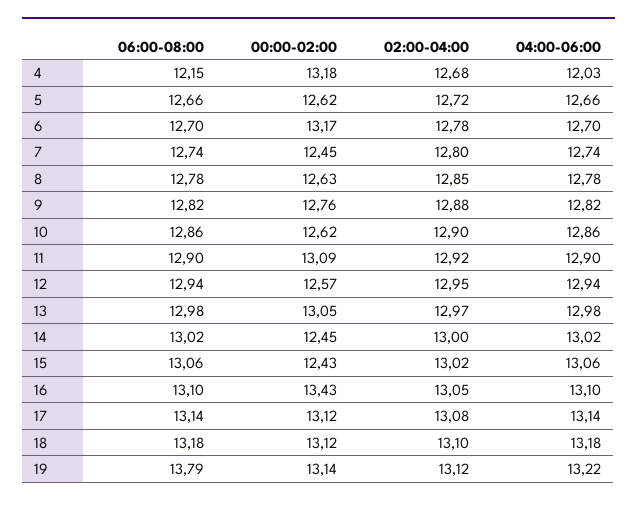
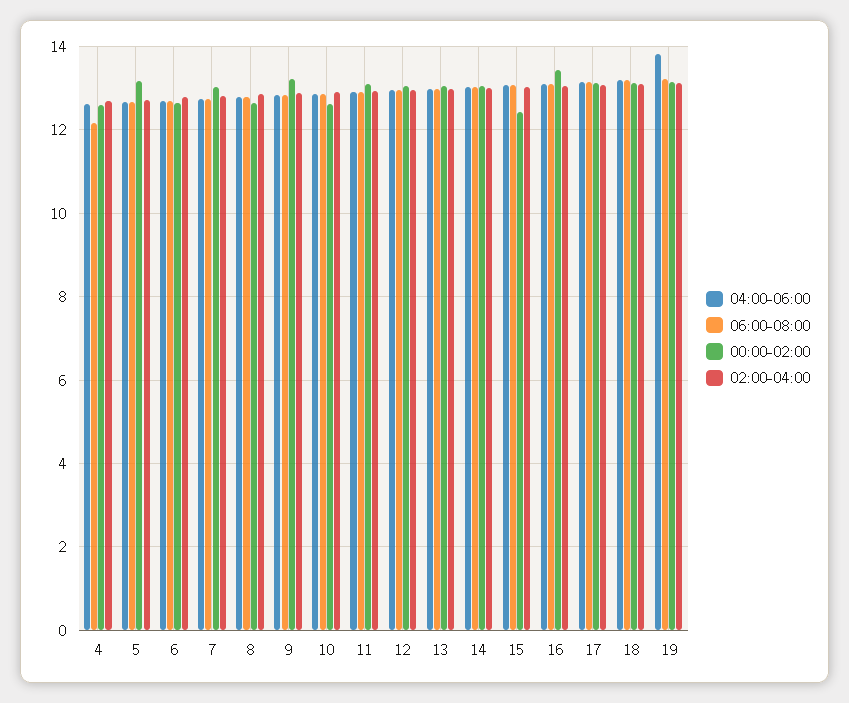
  {
    "06:00-08:00": {
      "4": 12.15,
      "5": 12.66,
      "6": 12.7,
      "7": 12.74,
      "8": 12.78,
      "9": 12.82,
      "10": 12.86,
      "11": 12.9,
      "12": 12.94,
      "13": 12.98,
      "14": 13.02,
      "15": 13.06,
      "16": 13.1,
      "17": 13.14,
      "18": 13.18,
-     "19": 13.79
+     "19": 13.2
    },
    "00:00-02:00": {
-     "4": 13.18,
+     "4": 12.6,
-     "5": 12.62,
+     "5": 13.2,
-     "6": 13.17,
+     "6": 12.6,
-     "7": 12.45,
+     "7": 13,
      "8": 12.63,
-     "9": 12.76,
+     "9": 13.2,
      "10": 12.62,
      "11": 13.09,
-     "12": 12.57,
+     "12": 13,
      "13": 13.05,
-     "14": 12.45,
+     "14": 13,
      "15": 12.43,
      "16": 13.43,
      "17": 13.12,
      "18": 13.12,
      "19": 13.14
    },
    "02:00-04:00": {
      "4": 12.68,
      "5": 12.72,
      "6": 12.78,
      "7": 12.8,
      "8": 12.85,
      "9": 12.88,
      "10": 12.9,
      "11": 12.92,
      "12": 12.95,
      "13": 12.97,
      "14": 13,
      "15": 13.02,
      "16": 13.05,
      "17": 13.08,
      "18": 13.1,
      "19": 13.12
    },
    "04:00-06:00": {
-     "4": 12.03,
+     "4": 12.6,
      "5": 12.66,
      "6": 12.7,
      "7": 12.74,
      "8": 12.78,
      "9": 12.82,
      "10": 12.86,
      "11": 12.9,
      "12": 12.94,
      "13": 12.98,
      "14": 13.02,
      "15": 13.06,
      "16": 13.1,
      "17": 13.14,
      "18": 13.18,
-     "19": 13.22
+     "19": 13.8
    }
  }

